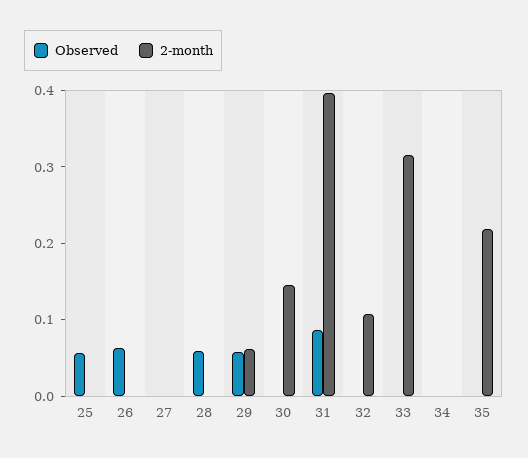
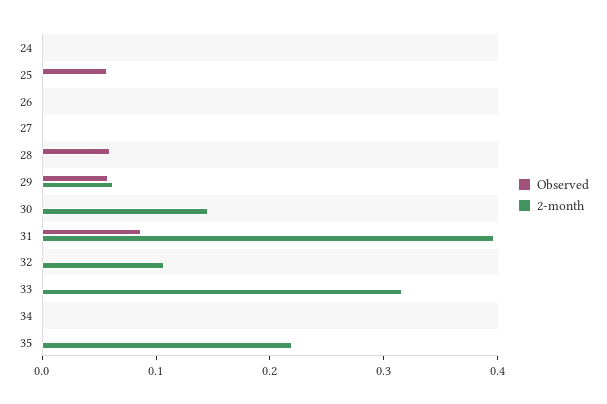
  {
    "Observed": {
      "25": 0.06,
-     "26": 0.06,
+     "26": 0,
      "27": 0,
      "28": 0.06,
      "29": 0.06,
      "30": 0,
      "31": 0.08,
      "32": 0,
      "33": 0,
      "34": 0,
-     "35": 0
+     "35": 0,
+     "24": 0
    },
    "2-month": {
      "25": 0,
      "26": 0,
      "27": 0,
      "28": 0,
      "29": 0.06,
      "30": 0.14,
      "31": 0.4,
      "32": 0.1,
      "33": 0.32,
      "34": 0,
-     "35": 0.22
+     "35": 0.22,
+     "24": 0
    }
  }

